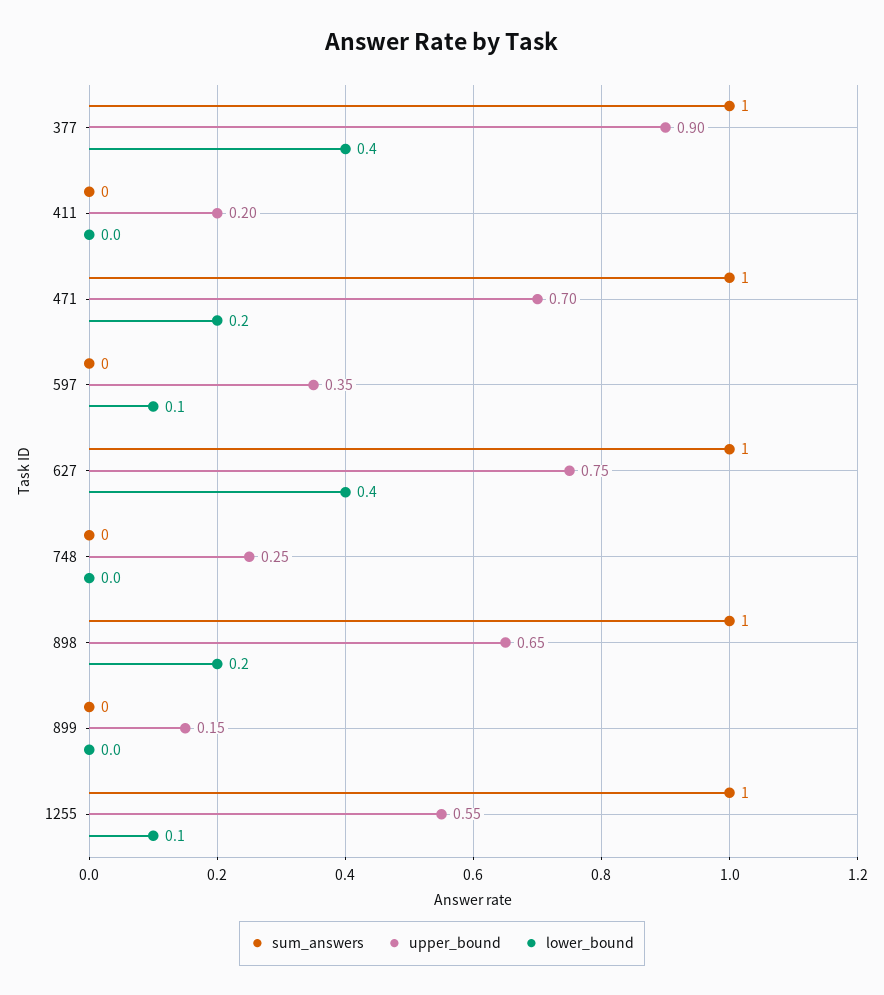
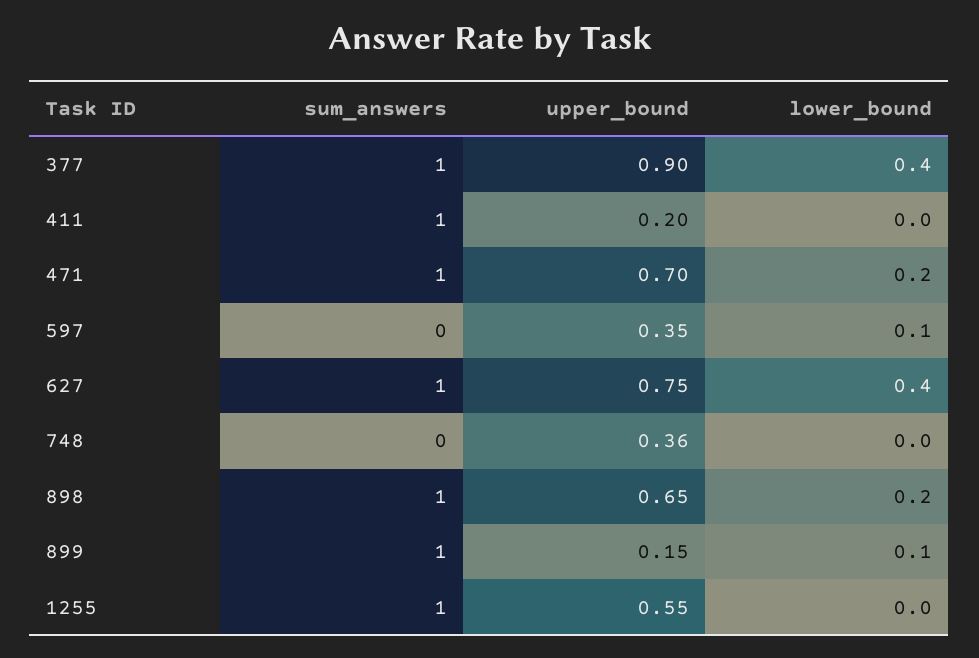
  {
    "sum_answers": {
      "377": 1,
-     "411": 0,
+     "411": 1,
      "471": 1,
      "597": 0,
      "627": 1,
      "748": 0,
      "898": 1,
-     "899": 0,
+     "899": 1,
      "1255": 1
    },
    "upper_bound": {
      "377": 0.9,
      "411": 0.2,
      "471": 0.7,
      "597": 0.35,
      "627": 0.75,
-     "748": 0.25,
+     "748": 0.36,
      "898": 0.65,
      "899": 0.15,
      "1255": 0.55
    },
    "lower_bound": {
      "377": 0.4,
      "411": 0,
      "471": 0.2,
      "597": 0.1,
      "627": 0.4,
      "748": 0,
      "898": 0.2,
-     "899": 0,
+     "899": 0.1,
-     "1255": 0.1
+     "1255": 0
    }
  }

